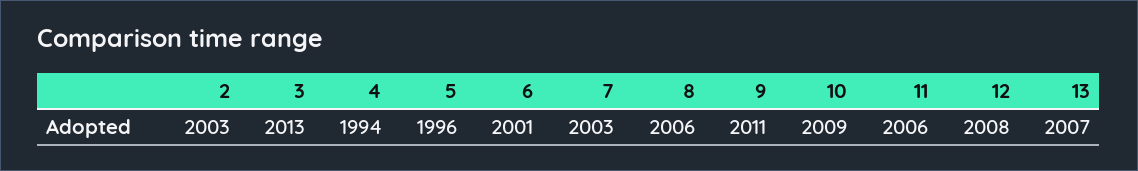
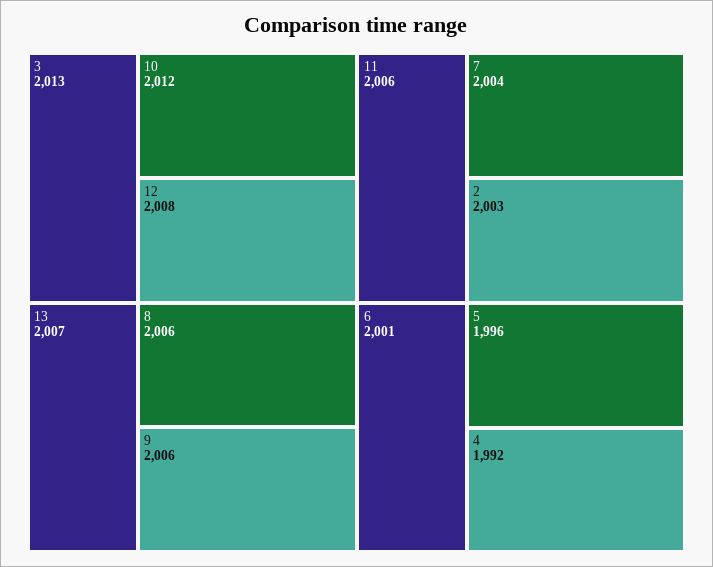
  {
    "2": 2003,
    "3": 2013,
-   "4": 1994,
+   "4": 1992,
    "5": 1996,
    "6": 2001,
-   "7": 2003,
+   "7": 2004,
    "8": 2006,
-   "9": 2011,
+   "9": 2006,
-   "10": 2009,
+   "10": 2012,
    "11": 2006,
    "12": 2008,
    "13": 2007
  }

